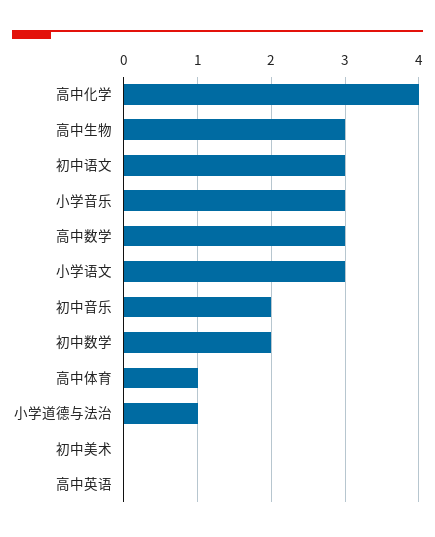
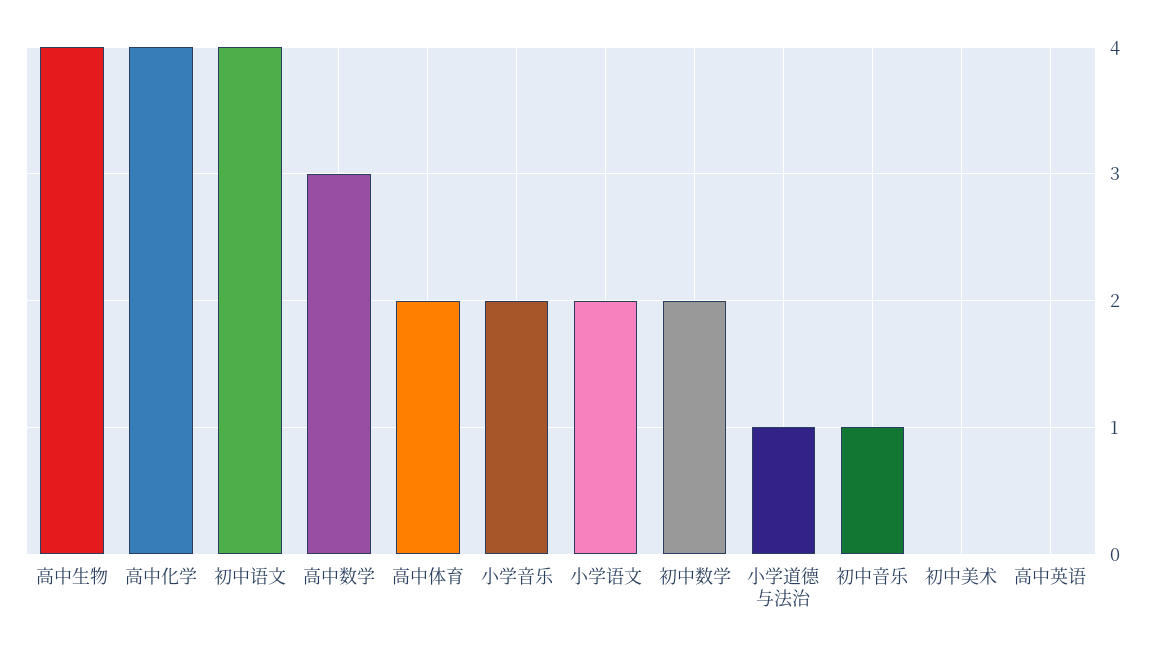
  {
    "高中化学": 4,
-   "高中生物": 3,
+   "高中生物": 4,
-   "初中语文": 3,
+   "初中语文": 4,
-   "小学音乐": 3,
+   "小学音乐": 2,
    "高中数学": 3,
-   "小学语文": 3,
+   "小学语文": 2,
-   "初中音乐": 2,
+   "初中音乐": 1,
    "初中数学": 2,
-   "高中体育": 1,
+   "高中体育": 2,
    "小学道德与法治": 1,
    "初中美术": 0,
    "高中英语": 0
  }

